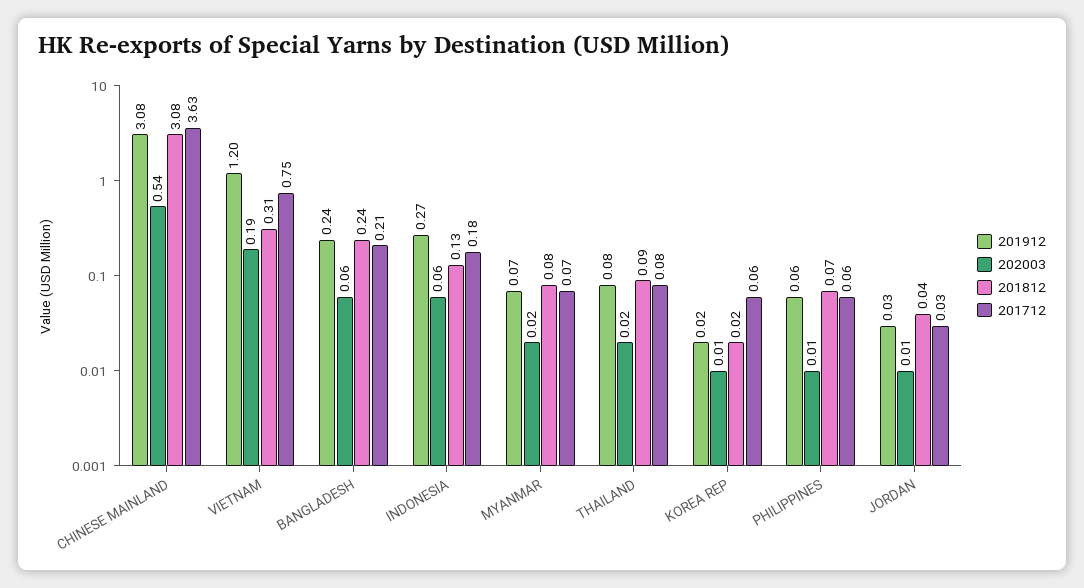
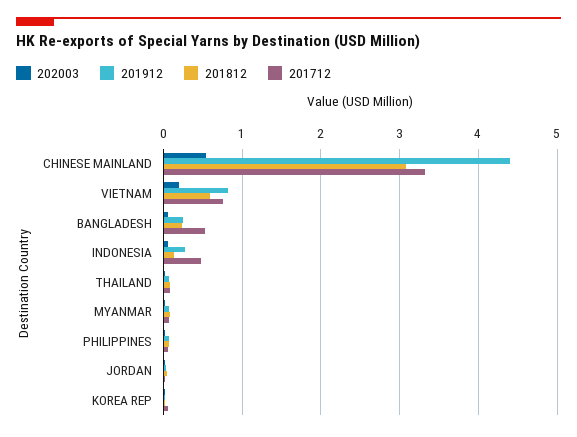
  {
    "201912": {
-     "CHINESE MAINLAND": 3.08,
+     "CHINESE MAINLAND": 4.4,
-     "VIETNAM": 1.2,
+     "VIETNAM": 0.8,
      "BANGLADESH": 0.24,
      "INDONESIA": 0.27,
      "MYANMAR": 0.07,
      "THAILAND": 0.08,
      "KOREA REP": 0.02,
      "PHILIPPINES": 0.06,
      "JORDAN": 0.03
    },
    "202003": {
      "CHINESE MAINLAND": 0.54,
      "VIETNAM": 0.19,
      "BANGLADESH": 0.06,
      "INDONESIA": 0.06,
      "MYANMAR": 0.02,
      "THAILAND": 0.02,
      "KOREA REP": 0.01,
      "PHILIPPINES": 0.01,
      "JORDAN": 0.01
    },
    "201812": {
      "CHINESE MAINLAND": 3.08,
-     "VIETNAM": 0.31,
+     "VIETNAM": 0.6,
      "BANGLADESH": 0.24,
      "INDONESIA": 0.13,
      "MYANMAR": 0.08,
      "THAILAND": 0.09,
      "KOREA REP": 0.02,
      "PHILIPPINES": 0.07,
      "JORDAN": 0.04
    },
    "201712": {
-     "CHINESE MAINLAND": 3.63,
+     "CHINESE MAINLAND": 3.3,
      "VIETNAM": 0.75,
-     "BANGLADESH": 0.21,
+     "BANGLADESH": 0.5,
-     "INDONESIA": 0.18,
+     "INDONESIA": 0.5,
      "MYANMAR": 0.07,
      "THAILAND": 0.08,
      "KOREA REP": 0.06,
      "PHILIPPINES": 0.06,
      "JORDAN": 0.03
    }
  }

